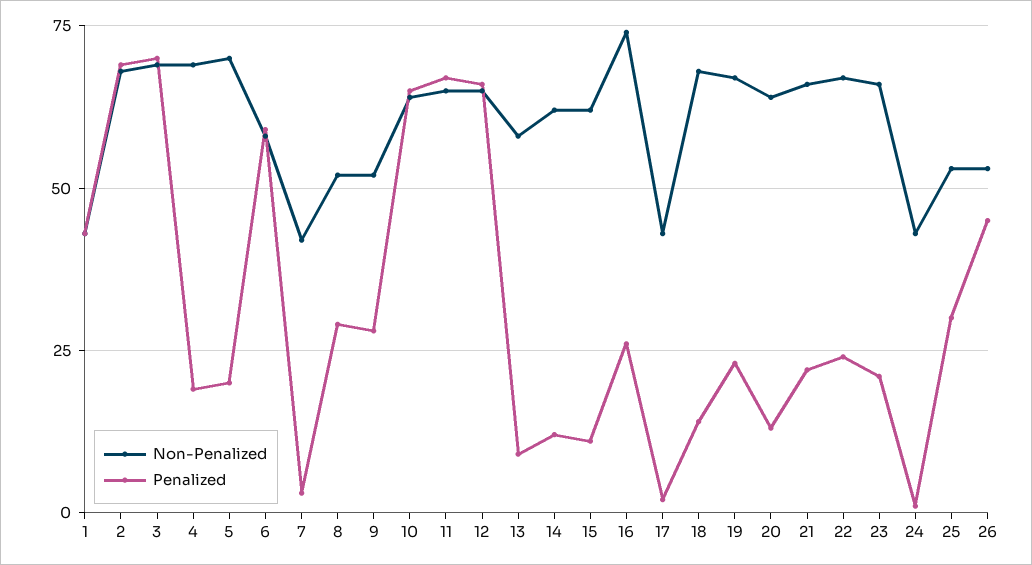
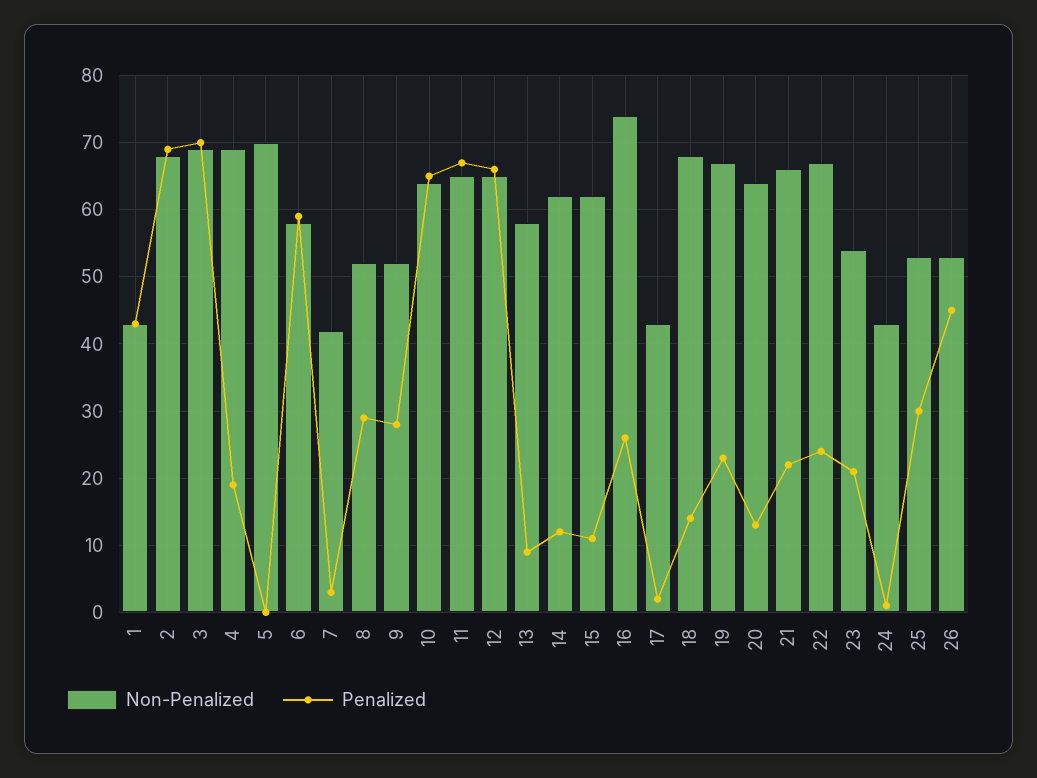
  {
    "Non-Penalized": {
      "1": 43,
      "2": 68,
      "3": 69,
      "4": 69,
      "5": 70,
      "6": 58,
      "7": 42,
      "8": 52,
      "9": 52,
      "10": 64,
      "11": 65,
      "12": 65,
      "13": 58,
      "14": 62,
      "15": 62,
      "16": 74,
      "17": 43,
      "18": 68,
      "19": 67,
      "20": 64,
      "21": 66,
      "22": 67,
-     "23": 65,
+     "23": 54,
      "24": 43,
      "25": 53,
      "26": 53
    },
    "Penalized": {
      "1": 43,
      "2": 69,
      "3": 70,
      "4": 19,
-     "5": 20,
+     "5": 0,
      "6": 59,
      "7": 3,
      "8": 29,
      "9": 28,
      "10": 65,
      "11": 67,
      "12": 66,
      "13": 9,
      "14": 12,
      "15": 11,
      "16": 26,
      "17": 2,
      "18": 14,
      "19": 23,
      "20": 13,
      "21": 22,
      "22": 24,
      "23": 21,
      "24": 1,
      "25": 30,
      "26": 45
    }
  }

